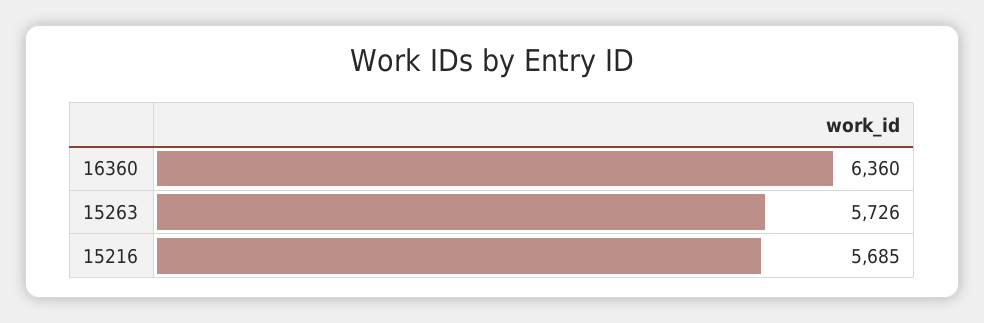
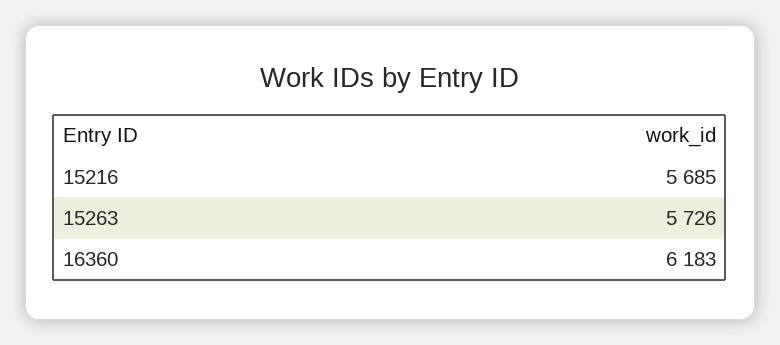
  {
-   "16360": 6360,
+   "16360": 6183,
    "15263": 5726,
    "15216": 5685
  }

